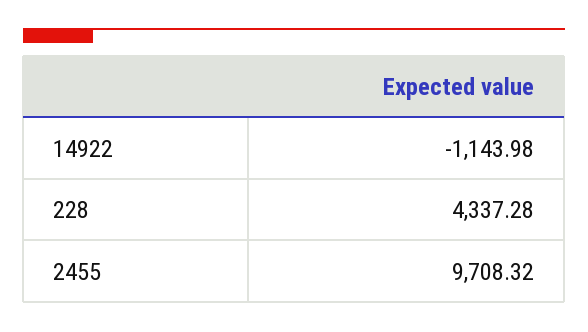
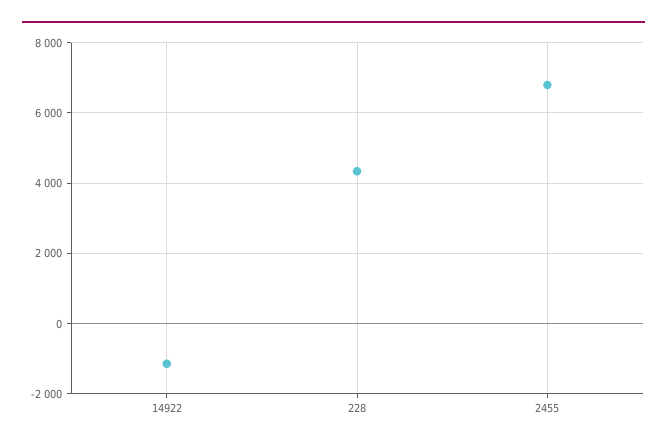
  {
    "14922": -1143.98,
    "228": 4337.28,
-   "2455": 9708.32
+   "2455": 6800
  }

